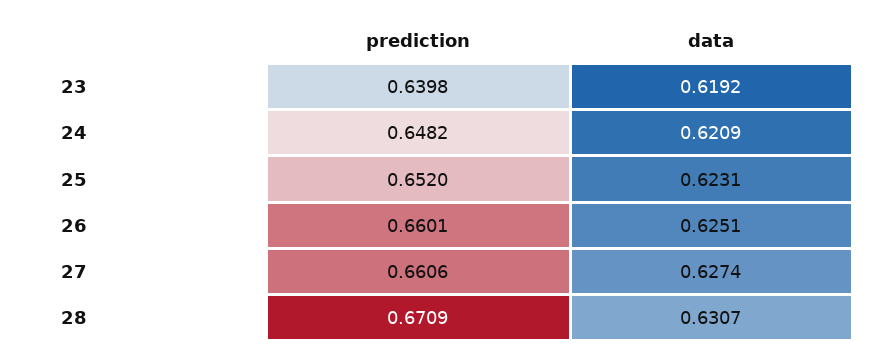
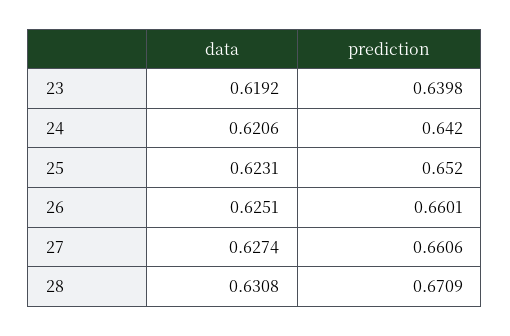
  {
    "prediction": {
      "23": 0.6398,
-     "24": 0.6482,
+     "24": 0.642,
      "25": 0.652,
      "26": 0.6601,
      "27": 0.6606,
      "28": 0.6709
    },
    "data": {
      "23": 0.6192,
-     "24": 0.6209,
+     "24": 0.6206,
      "25": 0.6231,
      "26": 0.6251,
      "27": 0.6274,
-     "28": 0.6307
+     "28": 0.6308
    }
  }

